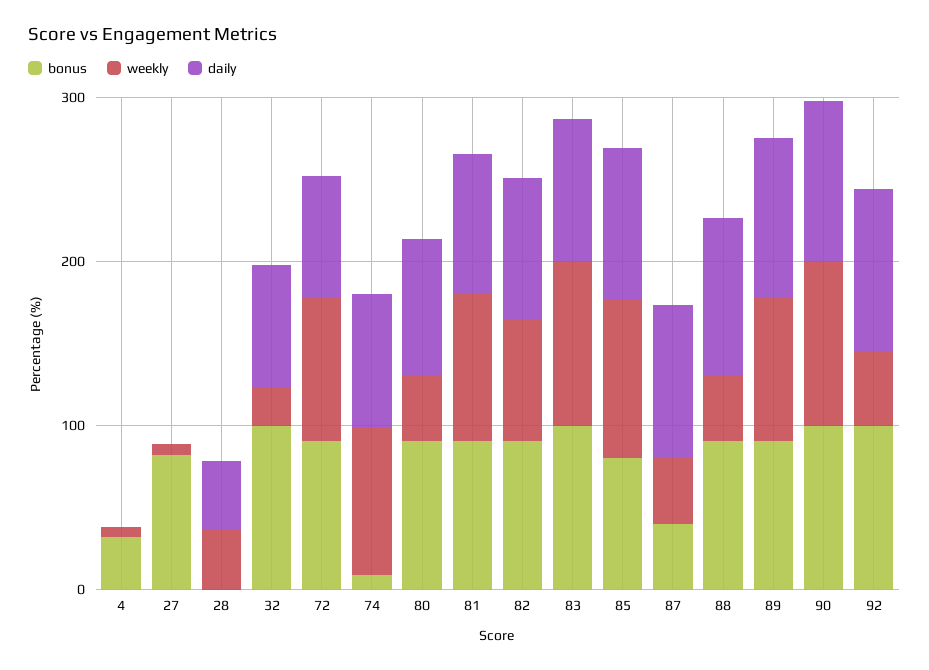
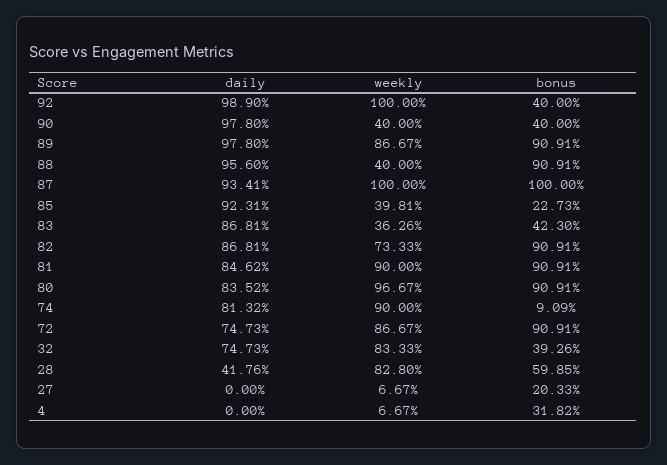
  {
    "bonus": {
      "4": 31.82,
-     "27": 80,
+     "27": 20.33,
-     "28": 0,
+     "28": 59.85,
-     "32": 100,
+     "32": 39.26,
      "72": 90.91,
      "74": 9.09,
      "80": 90.91,
      "81": 90.91,
      "82": 90.91,
-     "83": 100,
+     "83": 42.3,
-     "85": 80,
+     "85": 22.73,
-     "87": 40,
+     "87": 100,
      "88": 90.91,
      "89": 90.91,
-     "90": 100,
+     "90": 40,
-     "92": 100
+     "92": 40
    },
    "weekly": {
      "4": 6.67,
      "27": 6.67,
-     "28": 40,
+     "28": 82.8,
-     "32": 20,
+     "32": 83.33,
      "72": 86.67,
      "74": 90,
-     "80": 40,
+     "80": 96.67,
      "81": 90,
      "82": 73.33,
-     "83": 100,
+     "83": 36.26,
-     "85": 100,
+     "85": 39.81,
-     "87": 40,
+     "87": 100,
      "88": 40,
      "89": 86.67,
-     "90": 100,
+     "90": 40,
-     "92": 40
+     "92": 100
    },
    "daily": {
      "4": 0,
      "27": 0,
      "28": 41.76,
      "32": 74.73,
      "72": 74.73,
      "74": 81.32,
      "80": 83.52,
      "81": 84.62,
      "82": 86.81,
      "83": 86.81,
      "85": 92.31,
      "87": 93.41,
      "88": 95.6,
      "89": 97.8,
      "90": 97.8,
      "92": 98.9
    }
  }

